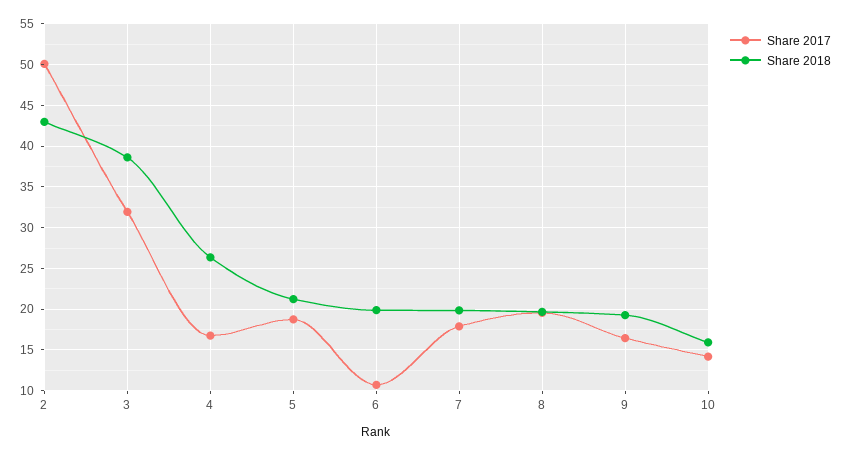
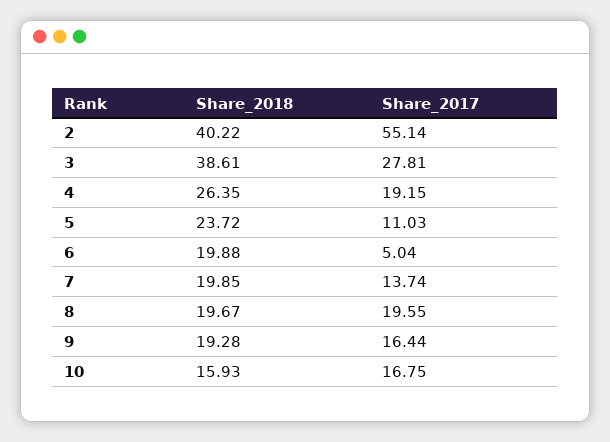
  {
    "Share 2017": {
-     "2": 50,
+     "2": 55.14,
-     "3": 32,
+     "3": 27.81,
-     "4": 17,
+     "4": 19.15,
-     "5": 19,
+     "5": 11.03,
-     "6": 11,
+     "6": 5.04,
-     "7": 18,
+     "7": 13.74,
      "8": 19.55,
      "9": 16.44,
-     "10": 14
+     "10": 16.75
    },
    "Share 2018": {
-     "2": 43,
+     "2": 40.22,
      "3": 38.61,
      "4": 26.35,
-     "5": 21,
+     "5": 23.72,
      "6": 19.88,
      "7": 19.85,
      "8": 19.67,
      "9": 19.28,
      "10": 15.93
    }
  }

